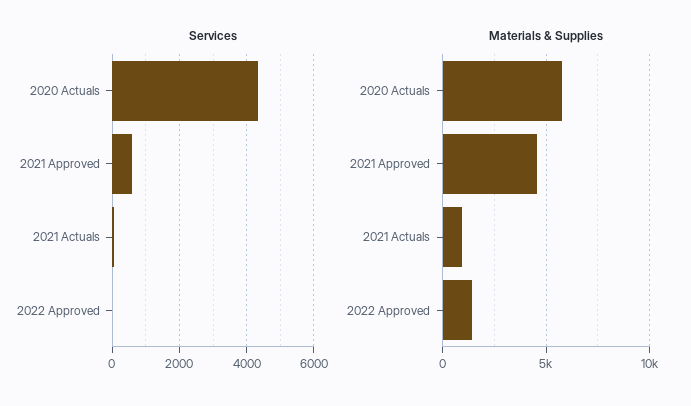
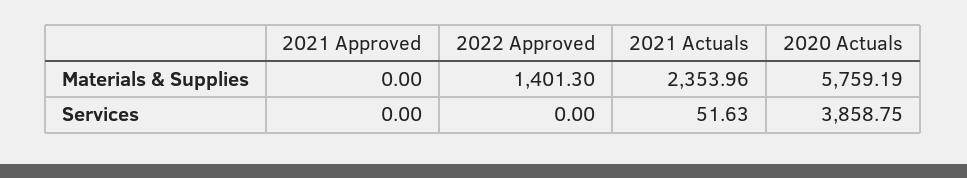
  {
    "Services": {
-     "2020 Actuals": 4400,
+     "2020 Actuals": 3858.75,
-     "2021 Approved": 600,
+     "2021 Approved": 0,
      "2021 Actuals": 51.63,
      "2022 Approved": 0
    },
    "Materials & Supplies": {
      "2020 Actuals": 5759.19,
-     "2021 Approved": 4500,
+     "2021 Approved": 0,
-     "2021 Actuals": 1000,
+     "2021 Actuals": 2353.96,
      "2022 Approved": 1401.3
    }
  }

